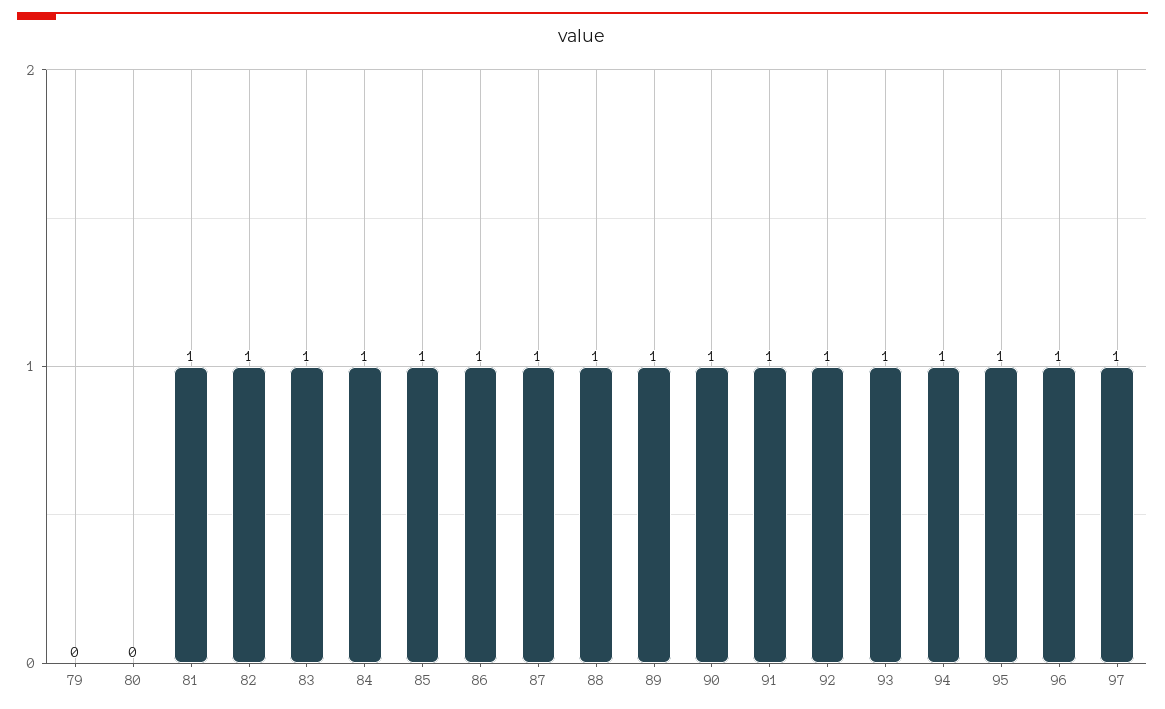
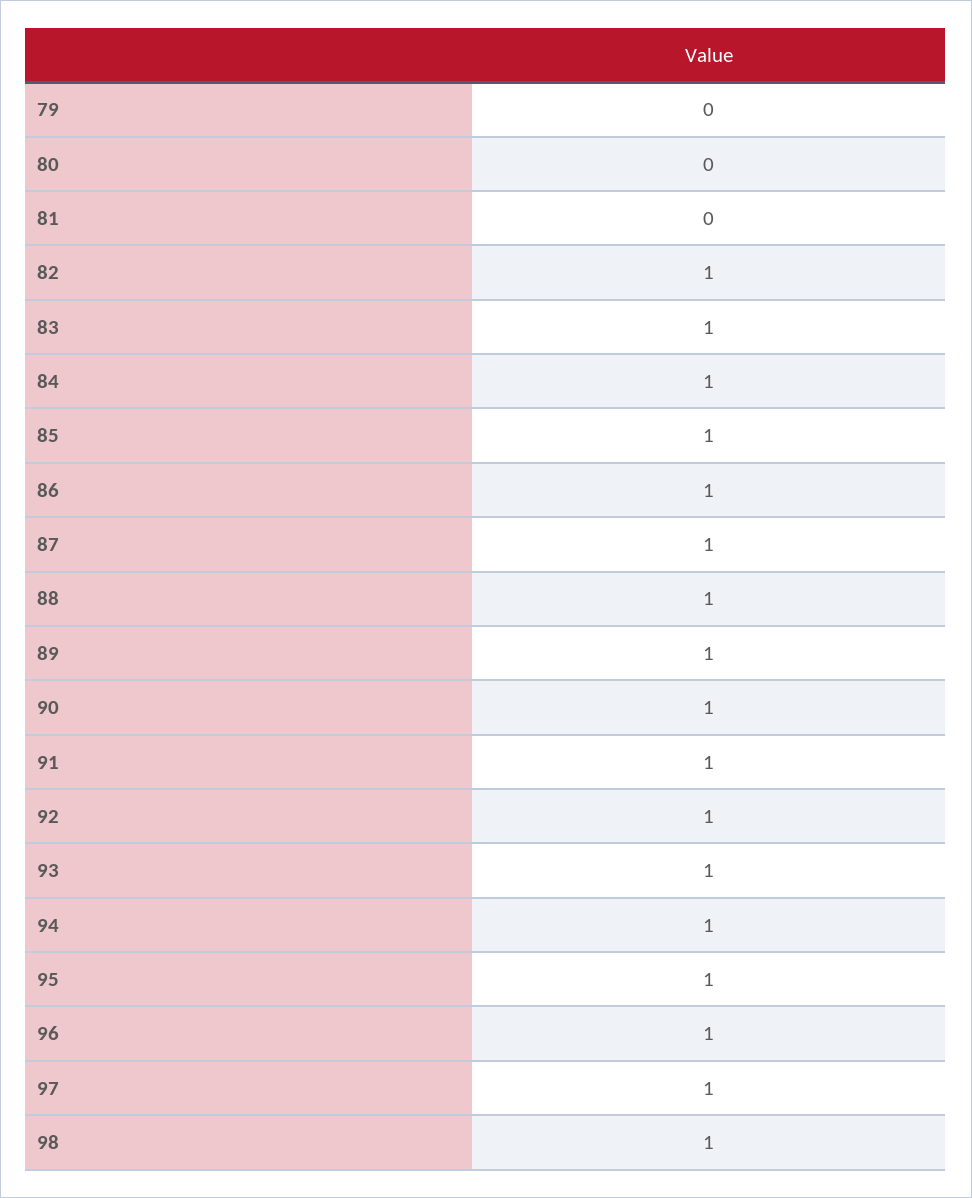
  {
    "79": 0,
    "80": 0,
-   "81": 1,
+   "81": 0,
    "82": 1,
    "83": 1,
    "84": 1,
    "85": 1,
    "86": 1,
    "87": 1,
    "88": 1,
    "89": 1,
    "90": 1,
    "91": 1,
    "92": 1,
    "93": 1,
    "94": 1,
    "95": 1,
    "96": 1,
-   "97": 1
+   "97": 1,
+   "98": 1
  }

